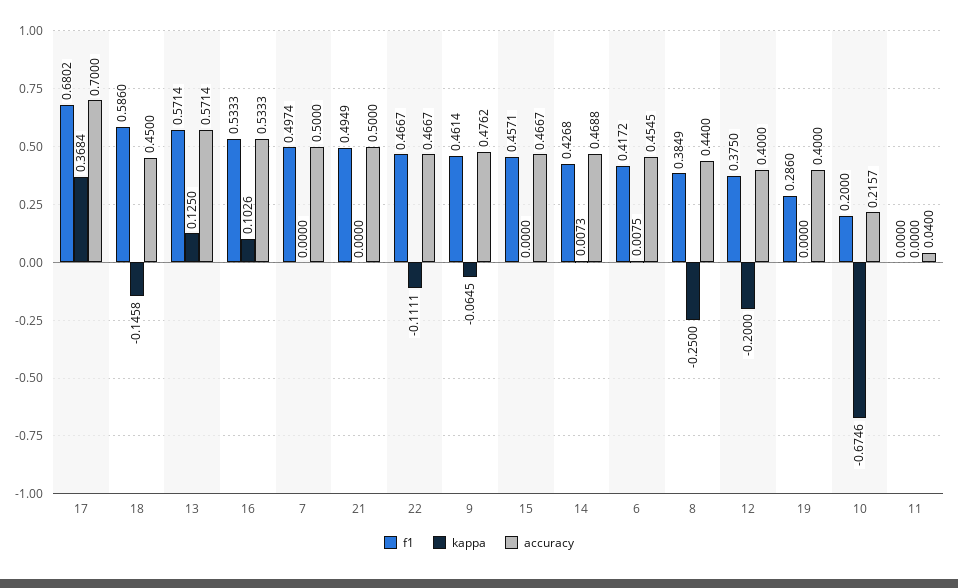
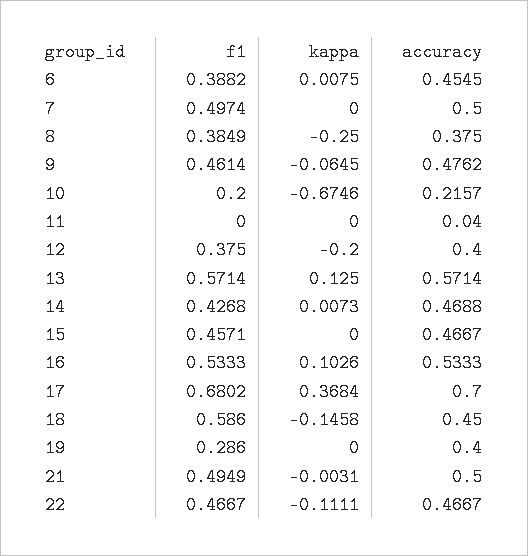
  {
    "f1": {
      "17": 0.6802,
      "18": 0.586,
      "13": 0.5714,
      "16": 0.5333,
      "7": 0.4974,
      "21": 0.4949,
      "22": 0.4667,
      "9": 0.4614,
      "15": 0.4571,
      "14": 0.4268,
-     "6": 0.4172,
+     "6": 0.3882,
      "8": 0.3849,
      "12": 0.375,
      "19": 0.286,
      "10": 0.2,
      "11": 0
    },
    "kappa": {
      "17": 0.3684,
      "18": -0.1458,
      "13": 0.125,
      "16": 0.1026,
      "7": 0,
-     "21": 0,
+     "21": -0.0031,
      "22": -0.1111,
      "9": -0.0645,
      "15": 0,
      "14": 0.0073,
      "6": 0.0075,
      "8": -0.25,
      "12": -0.2,
      "19": 0,
      "10": -0.6746,
      "11": 0
    },
    "accuracy": {
      "17": 0.7,
      "18": 0.45,
      "13": 0.5714,
      "16": 0.5333,
      "7": 0.5,
      "21": 0.5,
      "22": 0.4667,
      "9": 0.4762,
      "15": 0.4667,
      "14": 0.4688,
      "6": 0.4545,
-     "8": 0.44,
+     "8": 0.375,
      "12": 0.4,
      "19": 0.4,
      "10": 0.2157,
      "11": 0.04
    }
  }

